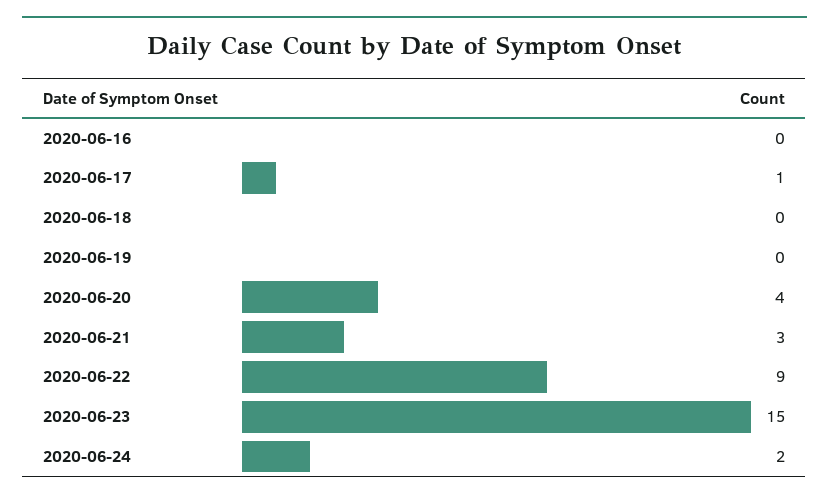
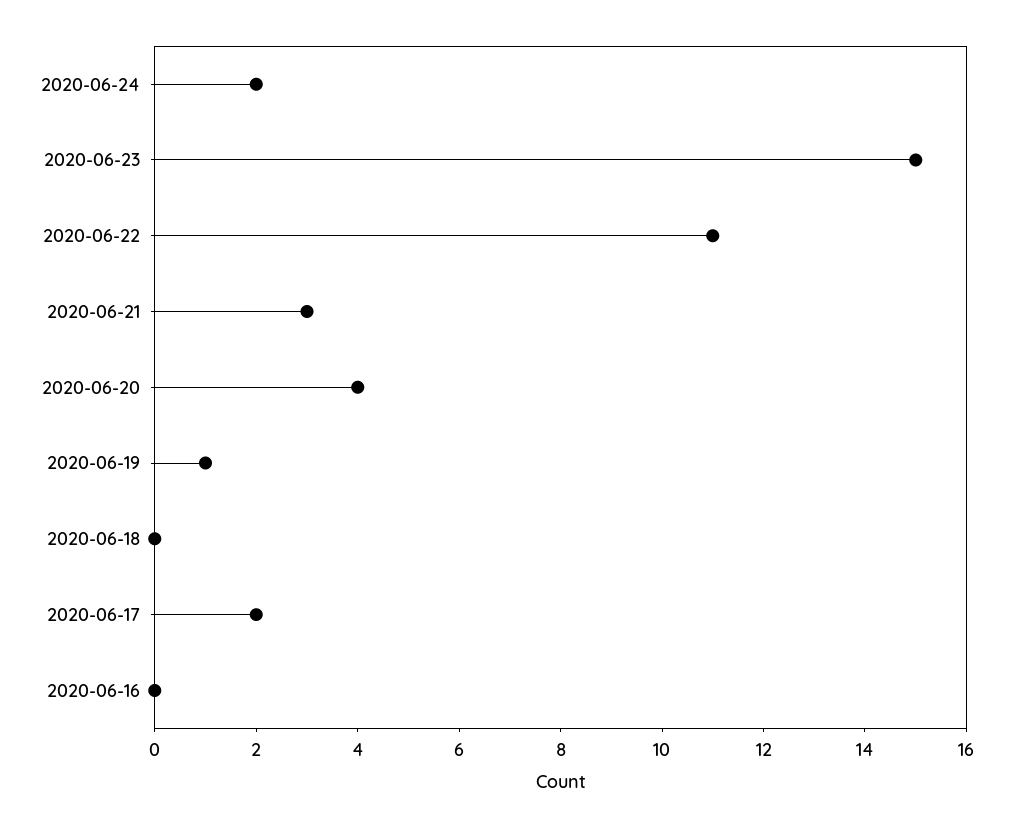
  {
    "2020-06-16": 0,
-   "2020-06-17": 1,
+   "2020-06-17": 2,
    "2020-06-18": 0,
-   "2020-06-19": 0,
+   "2020-06-19": 1,
    "2020-06-20": 4,
    "2020-06-21": 3,
-   "2020-06-22": 9,
+   "2020-06-22": 11,
    "2020-06-23": 15,
    "2020-06-24": 2
  }

